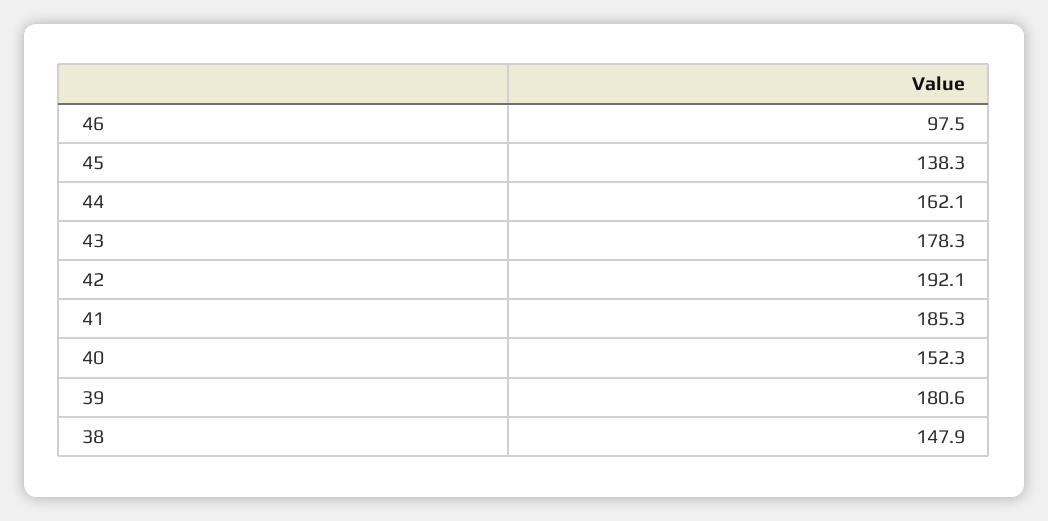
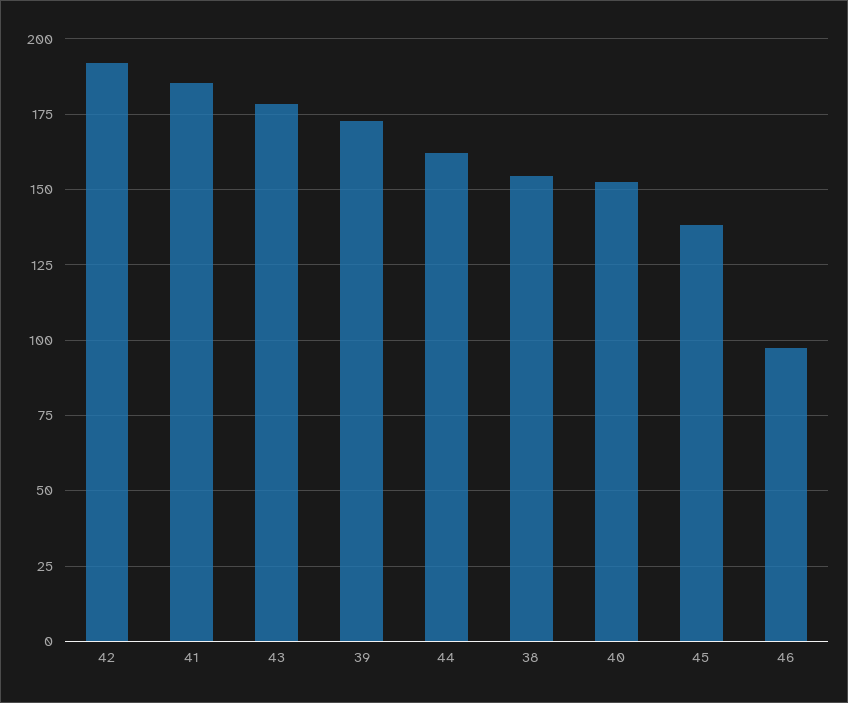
  {
    "46": 97.5,
    "45": 138.3,
    "44": 162.1,
    "43": 178.3,
    "42": 192.1,
    "41": 185.3,
    "40": 152.3,
-   "39": 180.6,
+   "39": 172.5,
-   "38": 147.9
+   "38": 155
  }

